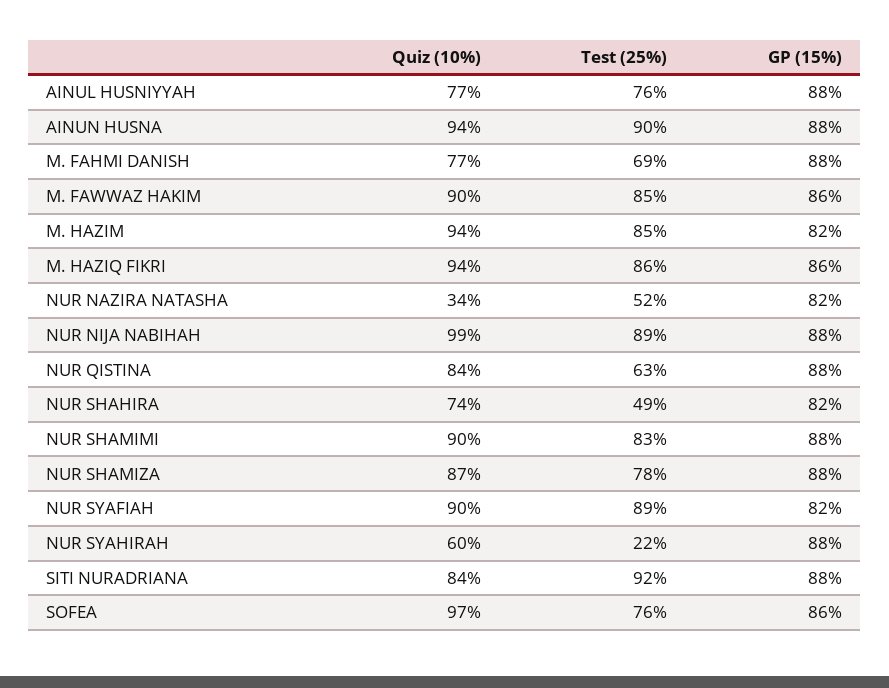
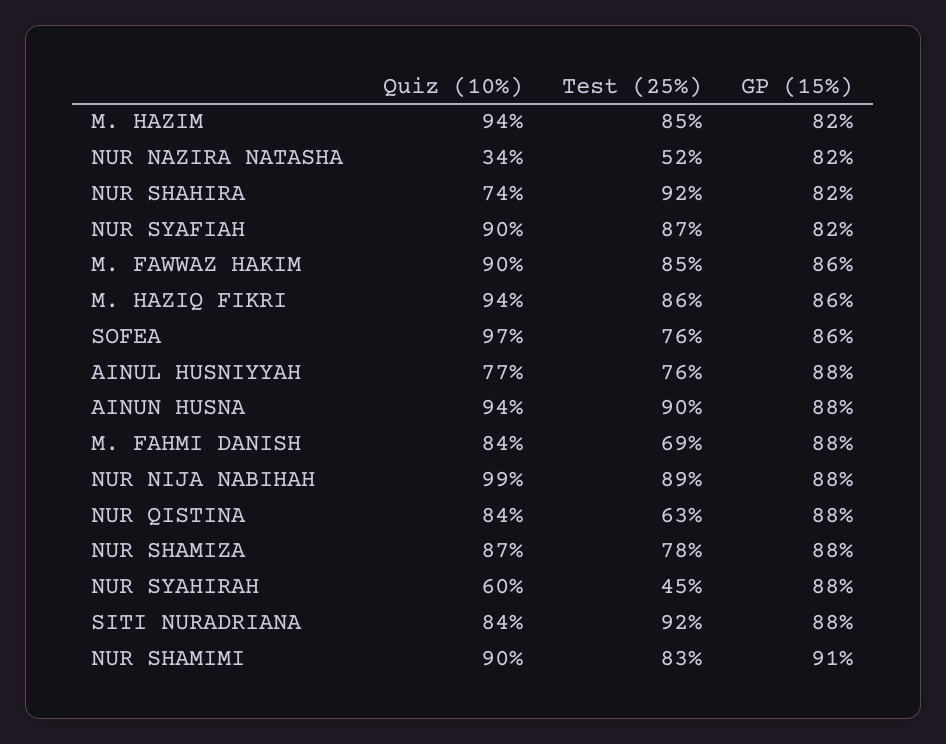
  {
    "Quiz (10%)": {
      "AINUL HUSNIYYAH": 77,
      "AINUN HUSNA": 94,
-     "M. FAHMI DANISH": 77,
+     "M. FAHMI DANISH": 84,
      "M. FAWWAZ HAKIM": 90,
      "M. HAZIM": 94,
      "M. HAZIQ FIKRI": 94,
      "NUR NAZIRA NATASHA": 34,
      "NUR NIJA NABIHAH": 99,
      "NUR QISTINA": 84,
      "NUR SHAHIRA": 74,
      "NUR SHAMIMI": 90,
      "NUR SHAMIZA": 87,
      "NUR SYAFIAH": 90,
      "NUR SYAHIRAH": 60,
      "SITI NURADRIANA": 84,
      "SOFEA": 97
    },
    "Test (25%)": {
      "AINUL HUSNIYYAH": 76,
      "AINUN HUSNA": 90,
      "M. FAHMI DANISH": 69,
      "M. FAWWAZ HAKIM": 85,
      "M. HAZIM": 85,
      "M. HAZIQ FIKRI": 86,
      "NUR NAZIRA NATASHA": 52,
      "NUR NIJA NABIHAH": 89,
      "NUR QISTINA": 63,
-     "NUR SHAHIRA": 49,
+     "NUR SHAHIRA": 92,
      "NUR SHAMIMI": 83,
      "NUR SHAMIZA": 78,
-     "NUR SYAFIAH": 89,
+     "NUR SYAFIAH": 87,
-     "NUR SYAHIRAH": 22,
+     "NUR SYAHIRAH": 45,
      "SITI NURADRIANA": 92,
      "SOFEA": 76
    },
    "GP (15%)": {
      "AINUL HUSNIYYAH": 88,
      "AINUN HUSNA": 88,
      "M. FAHMI DANISH": 88,
      "M. FAWWAZ HAKIM": 86,
      "M. HAZIM": 82,
      "M. HAZIQ FIKRI": 86,
      "NUR NAZIRA NATASHA": 82,
      "NUR NIJA NABIHAH": 88,
      "NUR QISTINA": 88,
      "NUR SHAHIRA": 82,
-     "NUR SHAMIMI": 88,
+     "NUR SHAMIMI": 91,
      "NUR SHAMIZA": 88,
      "NUR SYAFIAH": 82,
      "NUR SYAHIRAH": 88,
      "SITI NURADRIANA": 88,
      "SOFEA": 86
    }
  }

